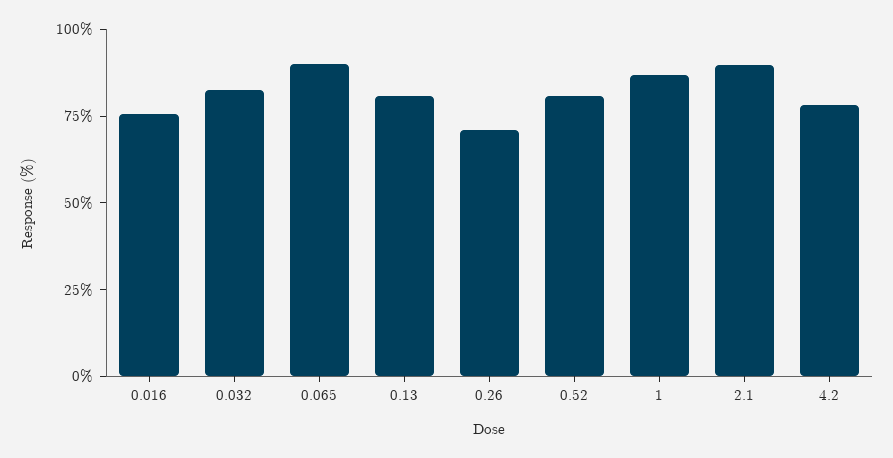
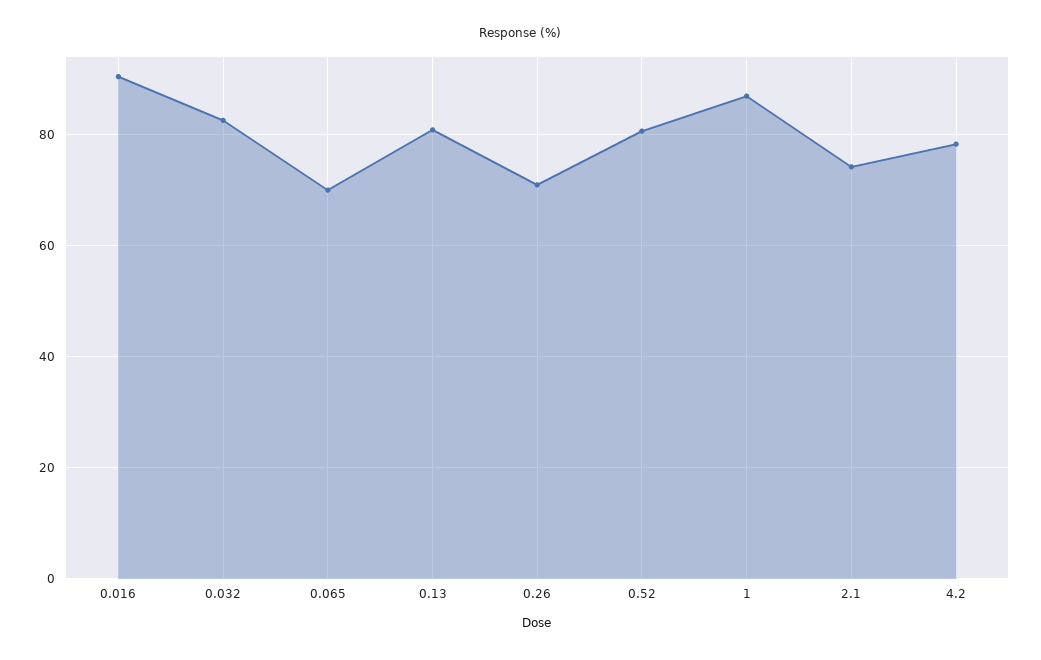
  {
-   "0.016": 75,
+   "0.016": 90,
    "0.032": 82,
-   "0.065": 90,
+   "0.065": 70,
    "0.13": 80,
    "0.26": 70,
    "0.52": 80,
    "1": 86,
-   "2.1": 90,
+   "2.1": 74,
    "4.2": 78
  }

